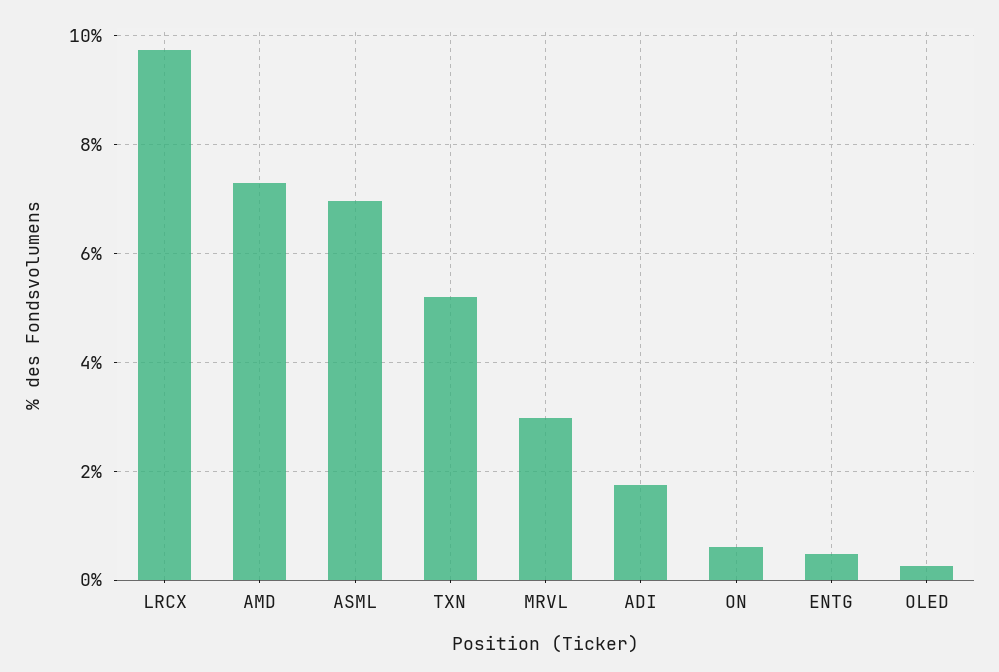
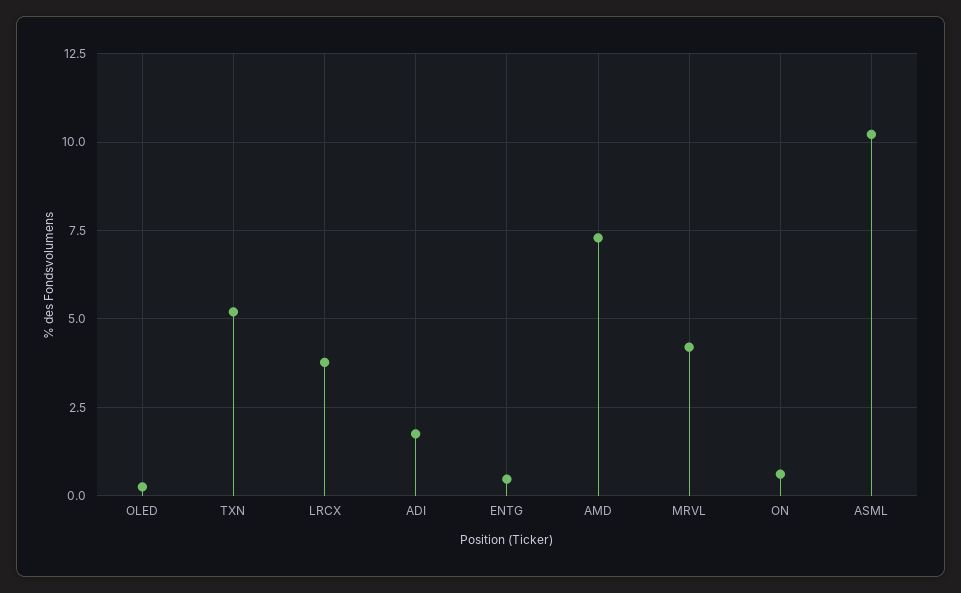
  {
-   "LRCX": 9.8,
+   "LRCX": 3.75,
    "AMD": 7.2,
-   "ASML": 7,
+   "ASML": 10.25,
    "TXN": 5.2,
-   "MRVL": 3,
+   "MRVL": 4.25,
    "ADI": 1.8,
    "ON": 0.6,
    "ENTG": 0.4,
    "OLED": 0.2
  }

